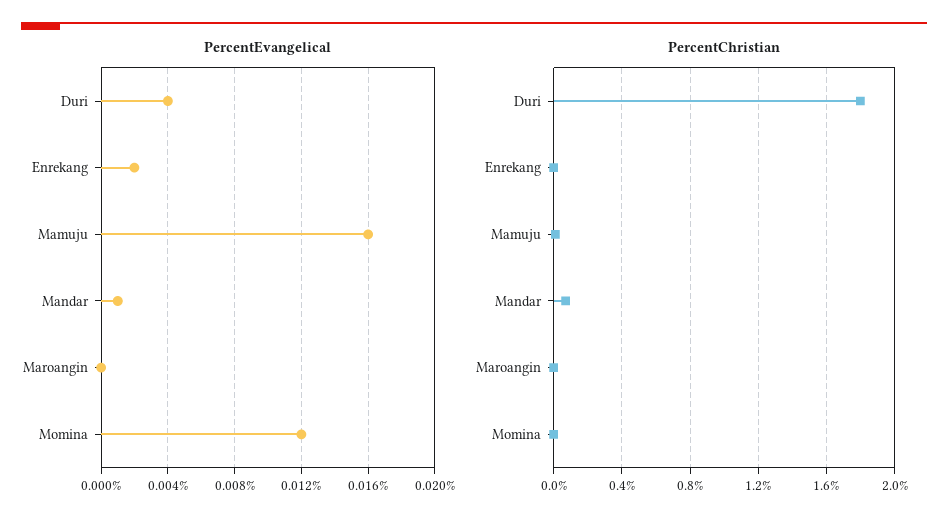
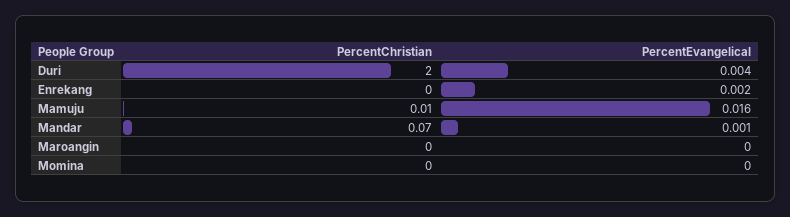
  {
    "PercentEvangelical": {
      "Duri": 0.004,
      "Enrekang": 0.002,
      "Mamuju": 0.016,
      "Mandar": 0.001,
      "Maroangin": 0,
-     "Momina": 0.012
+     "Momina": 0
    },
    "PercentChristian": {
-     "Duri": 1.8,
+     "Duri": 2,
      "Enrekang": 0,
      "Mamuju": 0.01,
      "Mandar": 0.07,
      "Maroangin": 0,
      "Momina": 0
    }
  }

